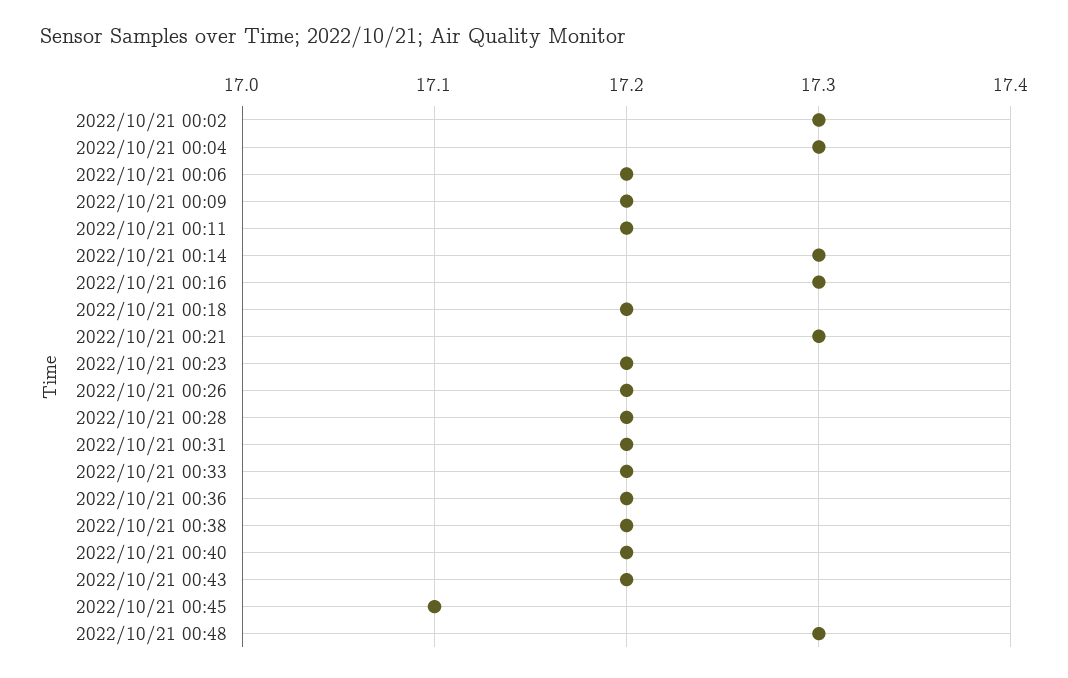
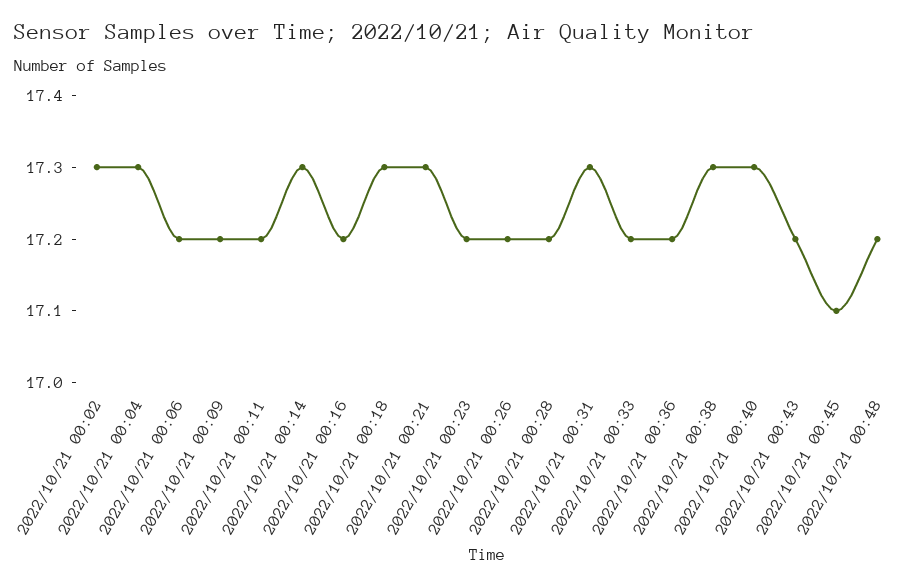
  {
    "2022/10/21 00:02": 17.3,
    "2022/10/21 00:04": 17.3,
    "2022/10/21 00:06": 17.2,
    "2022/10/21 00:09": 17.2,
    "2022/10/21 00:11": 17.2,
    "2022/10/21 00:14": 17.3,
-   "2022/10/21 00:16": 17.3,
+   "2022/10/21 00:16": 17.2,
-   "2022/10/21 00:18": 17.2,
+   "2022/10/21 00:18": 17.3,
    "2022/10/21 00:21": 17.3,
    "2022/10/21 00:23": 17.2,
    "2022/10/21 00:26": 17.2,
    "2022/10/21 00:28": 17.2,
-   "2022/10/21 00:31": 17.2,
+   "2022/10/21 00:31": 17.3,
    "2022/10/21 00:33": 17.2,
    "2022/10/21 00:36": 17.2,
-   "2022/10/21 00:38": 17.2,
+   "2022/10/21 00:38": 17.3,
-   "2022/10/21 00:40": 17.2,
+   "2022/10/21 00:40": 17.3,
    "2022/10/21 00:43": 17.2,
    "2022/10/21 00:45": 17.1,
-   "2022/10/21 00:48": 17.3
+   "2022/10/21 00:48": 17.2
  }

